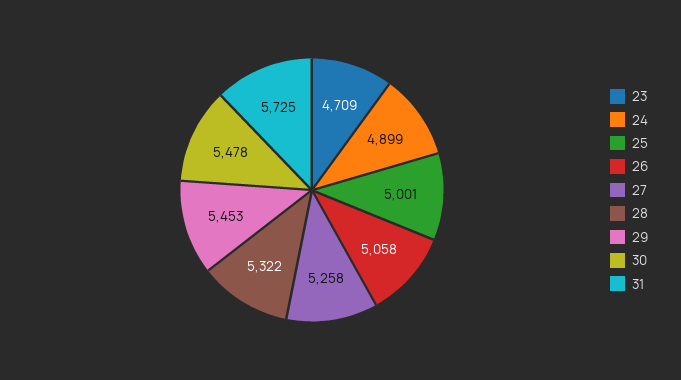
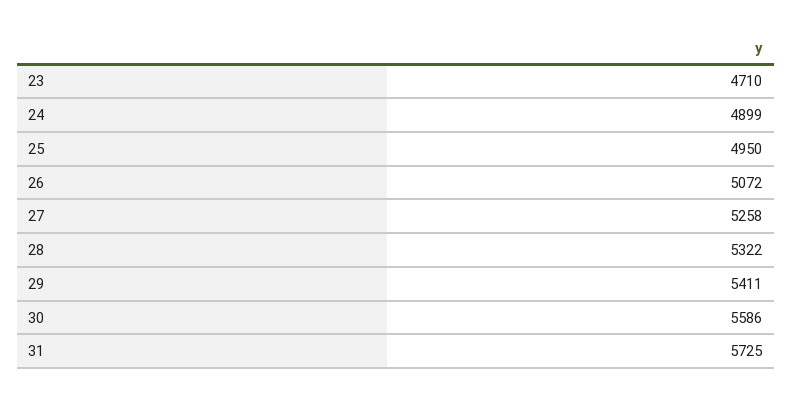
  {
-   "23": 4709,
+   "23": 4710,
    "24": 4899,
-   "25": 5001,
+   "25": 4950,
-   "26": 5058,
+   "26": 5072,
    "27": 5258,
    "28": 5322,
-   "29": 5453,
+   "29": 5411,
-   "30": 5478,
+   "30": 5586,
    "31": 5725
  }

